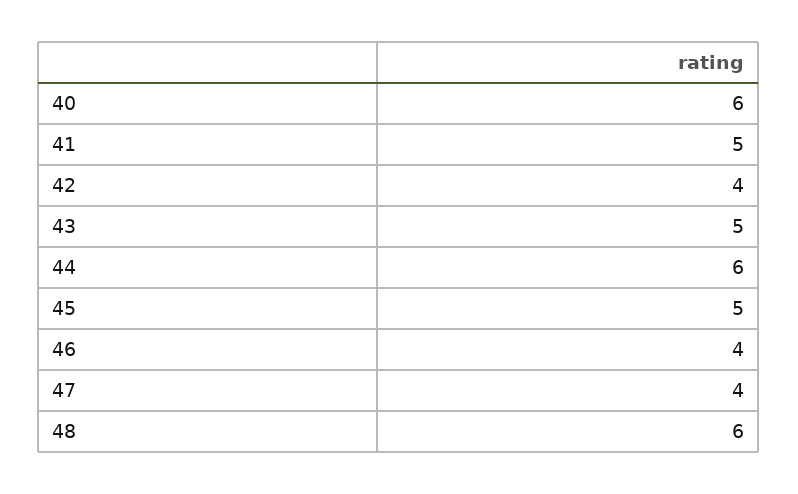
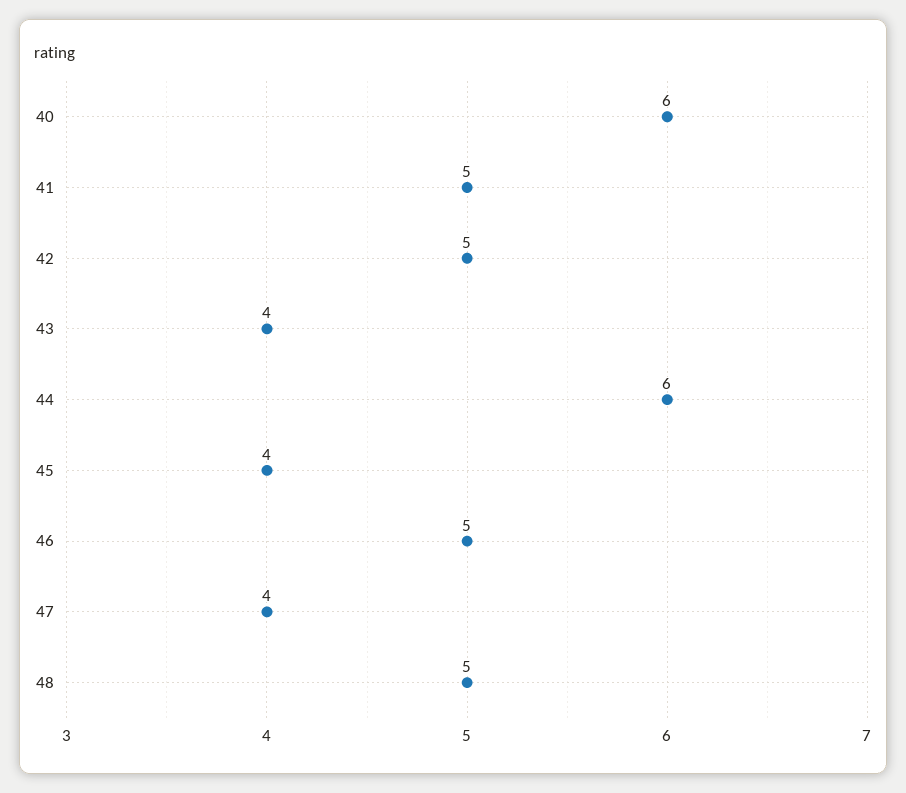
  {
    "40": 6,
    "41": 5,
-   "42": 4,
+   "42": 5,
-   "43": 5,
+   "43": 4,
    "44": 6,
-   "45": 5,
+   "45": 4,
-   "46": 4,
+   "46": 5,
    "47": 4,
-   "48": 6
+   "48": 5
  }

